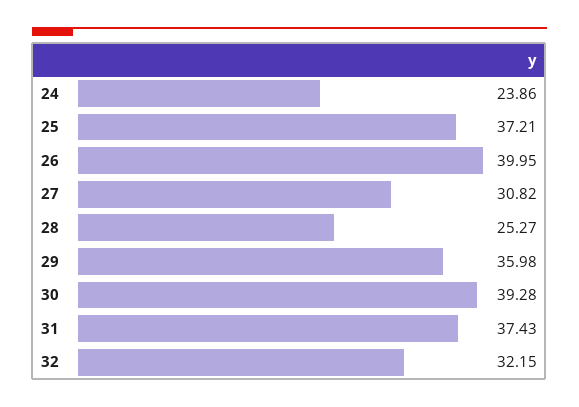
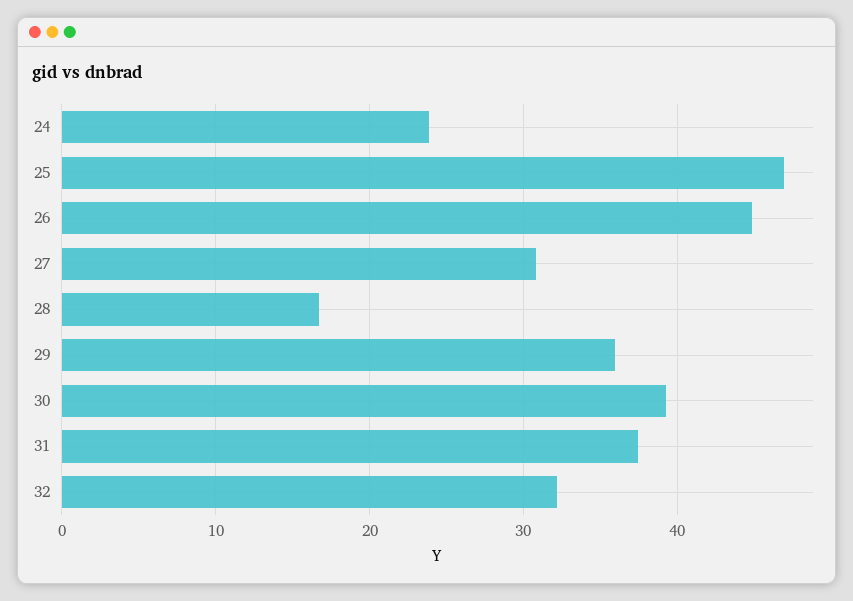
  {
    "24": 23.86,
-   "25": 37.21,
+   "25": 47,
-   "26": 39.95,
+   "26": 45,
    "27": 30.82,
-   "28": 25.27,
+   "28": 17,
    "29": 35.98,
    "30": 39.28,
    "31": 37.43,
    "32": 32.15
  }

